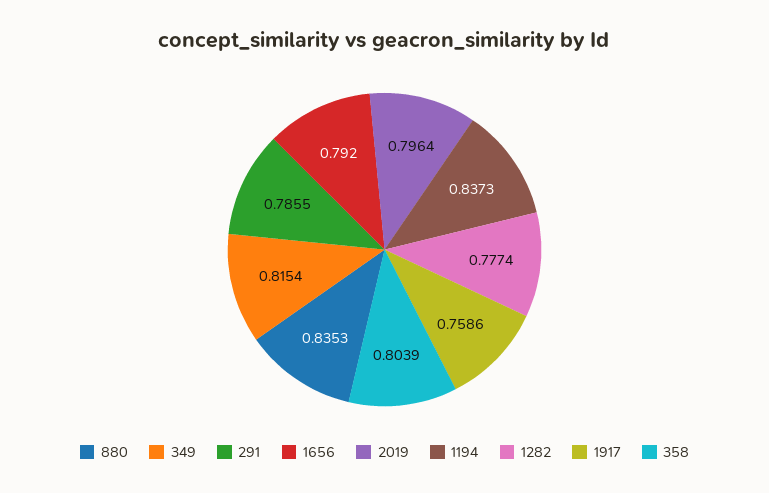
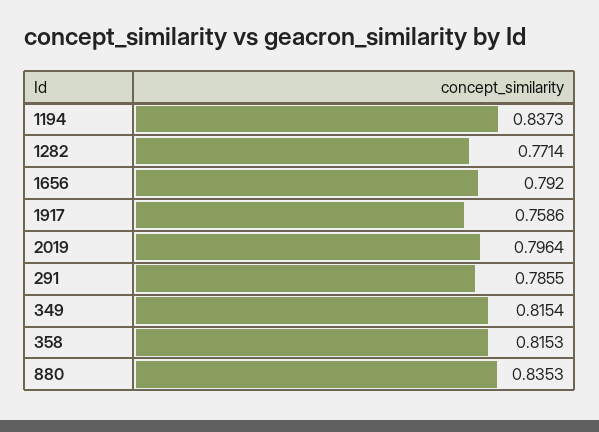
  {
    "880": 0.8353,
    "349": 0.8154,
    "291": 0.7855,
    "1656": 0.792,
    "2019": 0.7964,
    "1194": 0.8373,
-   "1282": 0.7774,
+   "1282": 0.7714,
    "1917": 0.7586,
-   "358": 0.8039
+   "358": 0.8153
  }

